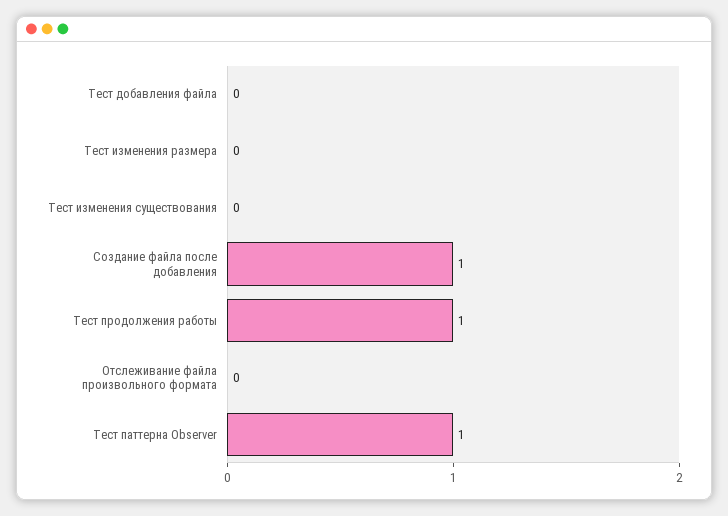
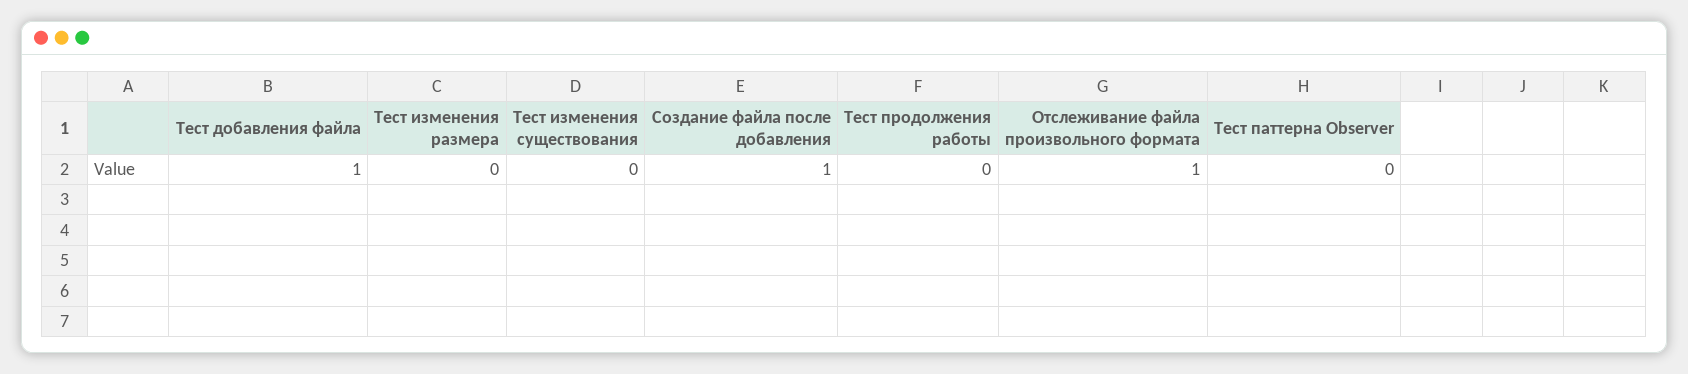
  {
-   "Тест добавления файла": 0,
+   "Тест добавления файла": 1,
    "Тест изменения размера": 0,
    "Тест изменения существования": 0,
    "Создание файла после добавления": 1,
-   "Тест продолжения работы": 1,
+   "Тест продолжения работы": 0,
-   "Отслеживание файла произвольного формата": 0,
+   "Отслеживание файла произвольного формата": 1,
-   "Тест паттерна Observer": 1
+   "Тест паттерна Observer": 0
  }

